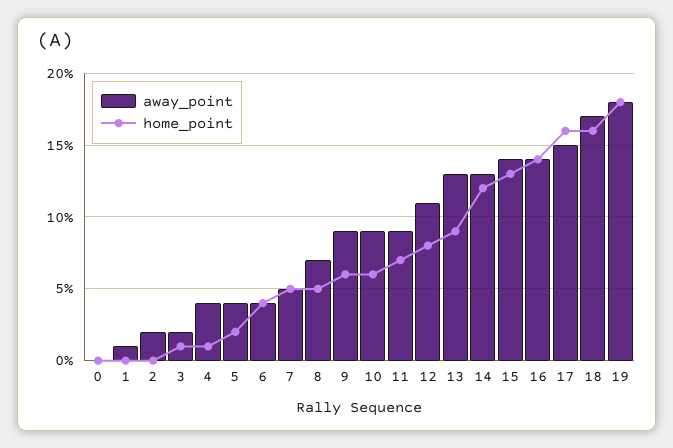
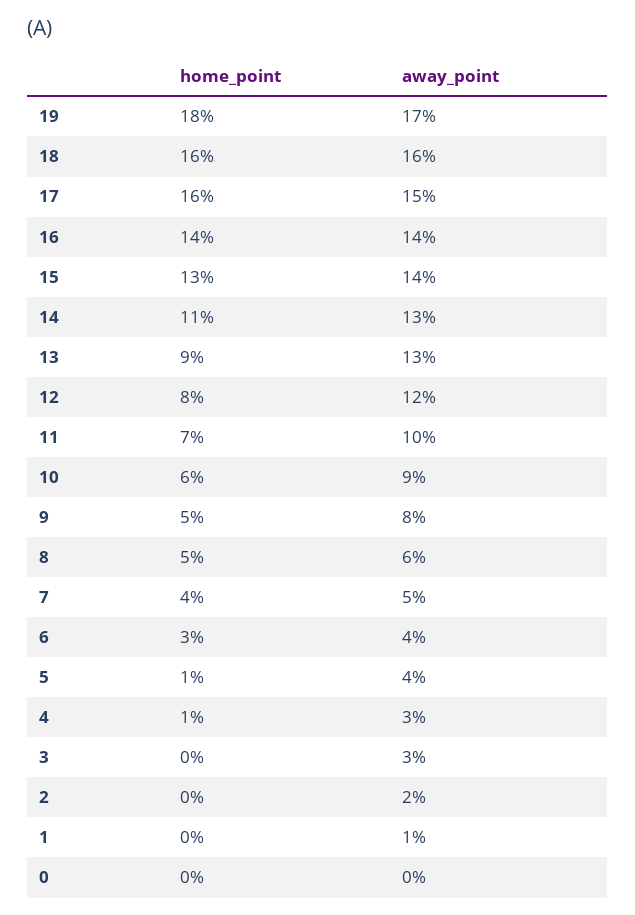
  {
    "away_point": {
      "0": 0,
      "1": 1,
      "2": 2,
-     "3": 2,
+     "3": 3,
-     "4": 4,
+     "4": 3,
      "5": 4,
      "6": 4,
      "7": 5,
-     "8": 7,
+     "8": 6,
-     "9": 9,
+     "9": 8,
      "10": 9,
-     "11": 9,
+     "11": 10,
-     "12": 11,
+     "12": 12,
      "13": 13,
      "14": 13,
      "15": 14,
      "16": 14,
      "17": 15,
-     "18": 17,
+     "18": 16,
-     "19": 18
+     "19": 17
    },
    "home_point": {
      "0": 0,
      "1": 0,
      "2": 0,
-     "3": 1,
+     "3": 0,
      "4": 1,
-     "5": 2,
+     "5": 1,
-     "6": 4,
+     "6": 3,
-     "7": 5,
+     "7": 4,
      "8": 5,
-     "9": 6,
+     "9": 5,
      "10": 6,
      "11": 7,
      "12": 8,
      "13": 9,
-     "14": 12,
+     "14": 11,
      "15": 13,
      "16": 14,
      "17": 16,
      "18": 16,
      "19": 18
    }
  }

